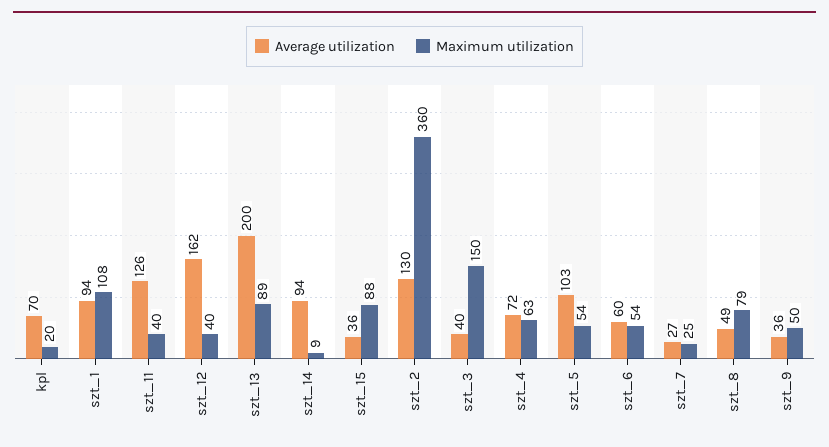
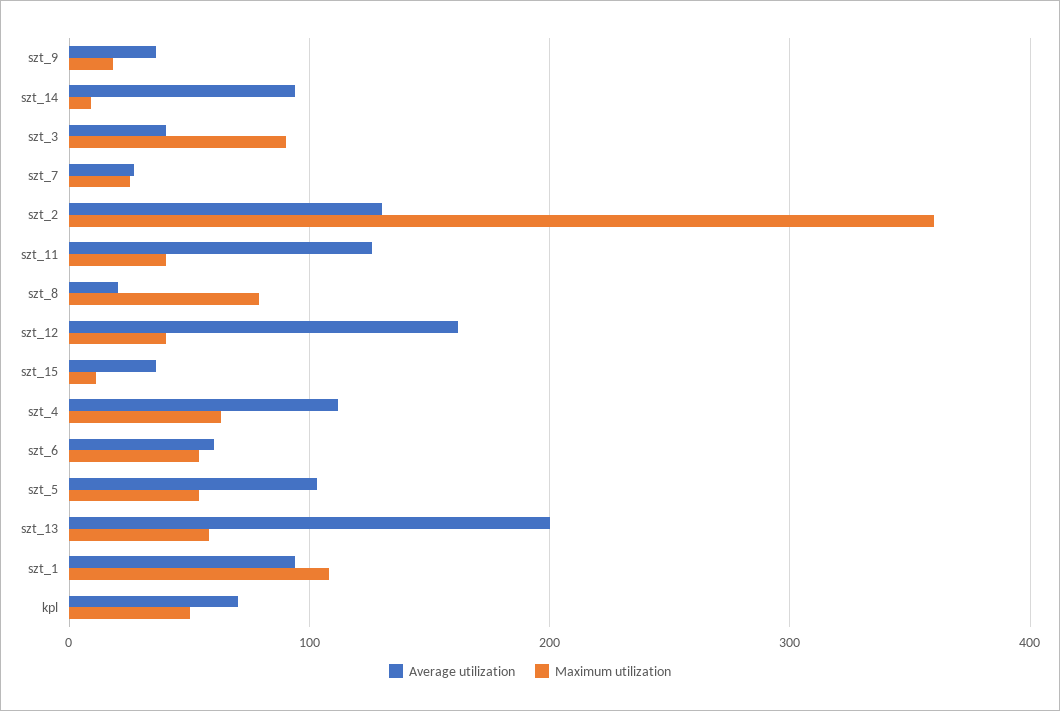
  {
    "Average utilization": {
      "kpl": 70,
      "szt_1": 94,
      "szt_11": 126,
      "szt_12": 162,
      "szt_13": 200,
      "szt_14": 94,
      "szt_15": 36,
      "szt_2": 130,
      "szt_3": 40,
-     "szt_4": 72,
+     "szt_4": 110,
      "szt_5": 103,
      "szt_6": 60,
      "szt_7": 27,
-     "szt_8": 49,
+     "szt_8": 20,
      "szt_9": 36
    },
    "Maximum utilization": {
-     "kpl": 20,
+     "kpl": 50,
      "szt_1": 108,
      "szt_11": 40,
      "szt_12": 40,
-     "szt_13": 89,
+     "szt_13": 60,
      "szt_14": 9,
-     "szt_15": 88,
+     "szt_15": 10,
      "szt_2": 360,
-     "szt_3": 150,
+     "szt_3": 90,
      "szt_4": 63,
      "szt_5": 54,
      "szt_6": 54,
      "szt_7": 25,
      "szt_8": 79,
-     "szt_9": 50
+     "szt_9": 20
    }
  }

